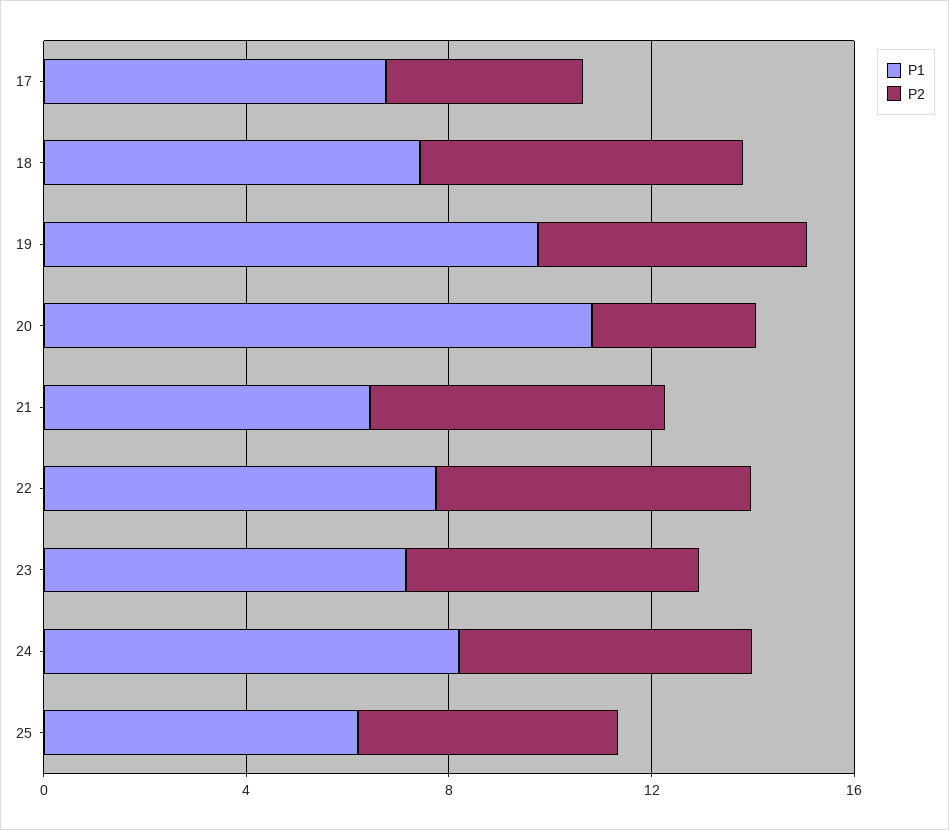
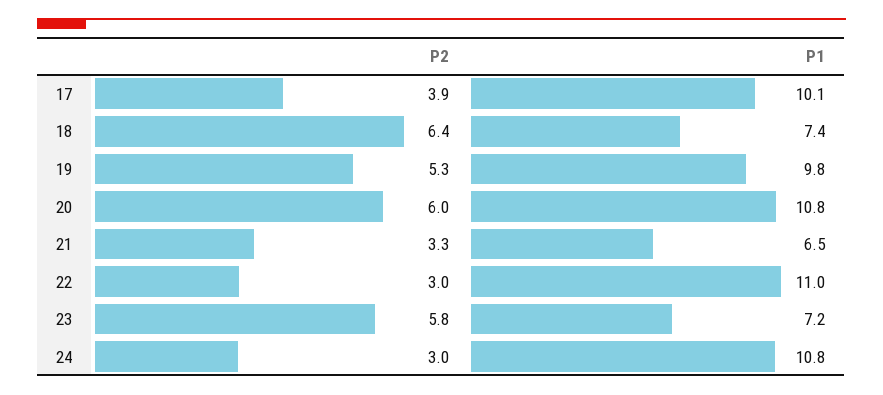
  {
    "P1": {
-     "17": 7,
+     "17": 10.1,
      "18": 7.4,
      "19": 9.8,
      "20": 10.8,
      "21": 6.5,
-     "22": 8,
+     "22": 11,
      "23": 7.2,
-     "24": 8,
+     "24": 10.8
-     "25": 6
    },
    "P2": {
      "17": 3.9,
      "18": 6.4,
      "19": 5.3,
-     "20": 3,
+     "20": 6,
-     "21": 6,
+     "21": 3.3,
-     "22": 6,
+     "22": 3,
      "23": 5.8,
-     "24": 6,
+     "24": 3
-     "25": 5
    }
  }

